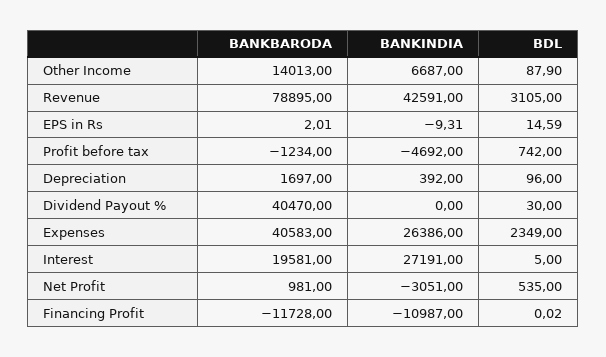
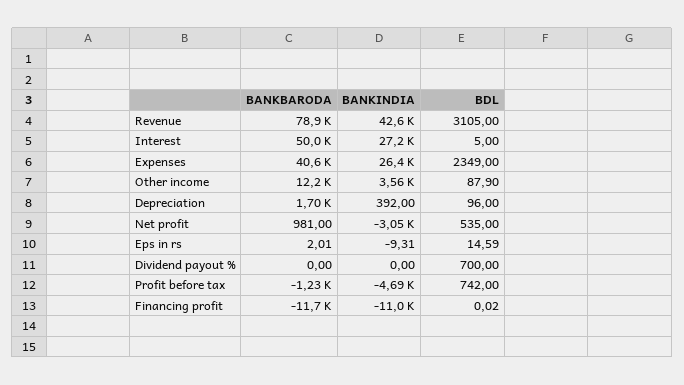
  {
    "BANKBARODA": {
-     "Other Income": 14013,
+     "Other Income": 12200,
      "Revenue": 78895,
      "EPS in Rs": 2.01,
      "Profit before tax": -1234,
      "Depreciation": 1697,
-     "Dividend Payout %": 40470,
+     "Dividend Payout %": 0,
      "Expenses": 40583,
-     "Interest": 19581,
+     "Interest": 50000,
      "Net Profit": 981,
      "Financing Profit": -11728
    },
    "BANKINDIA": {
-     "Other Income": 6687,
+     "Other Income": 3560,
      "Revenue": 42591,
      "EPS in Rs": -9.31,
      "Profit before tax": -4692,
      "Depreciation": 392,
      "Dividend Payout %": 0,
      "Expenses": 26386,
      "Interest": 27191,
      "Net Profit": -3051,
      "Financing Profit": -10987
    },
    "BDL": {
      "Other Income": 87.9,
      "Revenue": 3105,
      "EPS in Rs": 14.59,
      "Profit before tax": 742,
      "Depreciation": 96,
-     "Dividend Payout %": 30,
+     "Dividend Payout %": 700,
      "Expenses": 2349,
      "Interest": 5,
      "Net Profit": 535,
      "Financing Profit": 0.02
    }
  }

